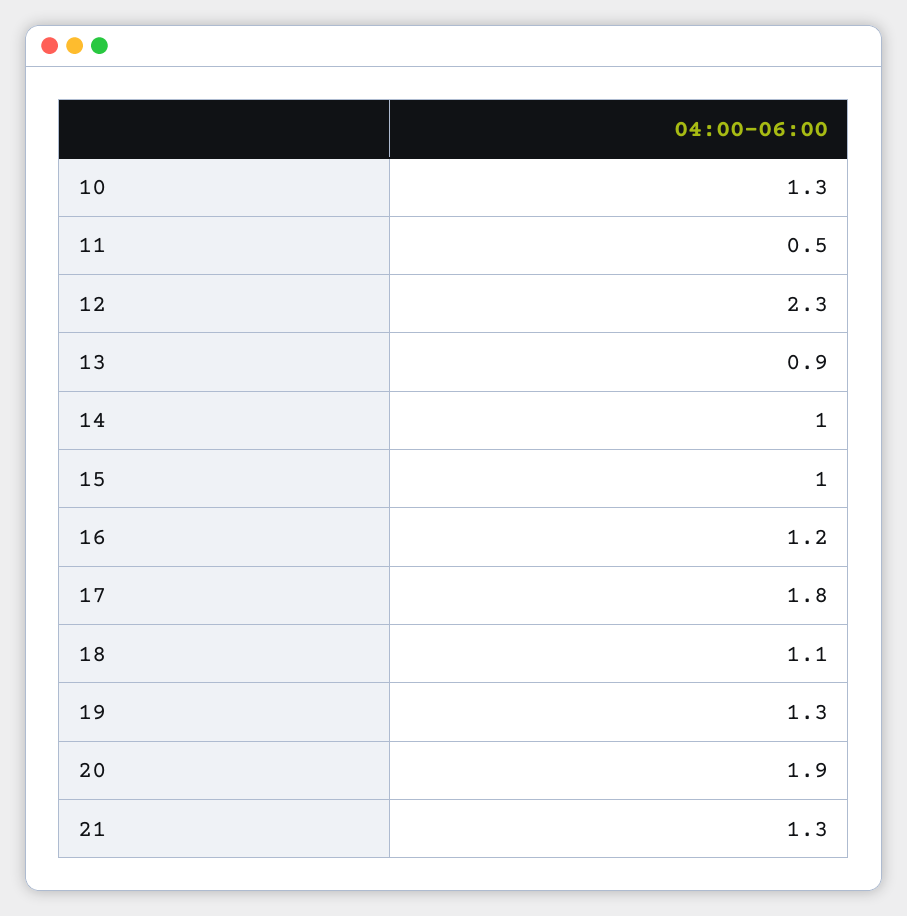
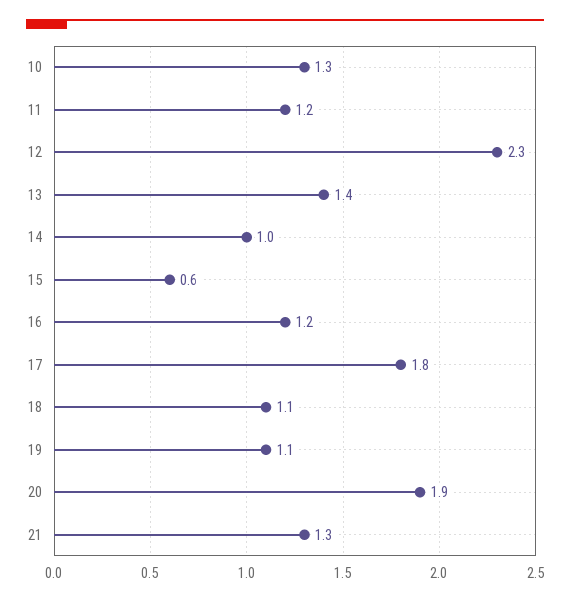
  {
    "10": 1.3,
-   "11": 0.5,
+   "11": 1.2,
    "12": 2.3,
-   "13": 0.9,
+   "13": 1.4,
    "14": 1,
-   "15": 1,
+   "15": 0.6,
    "16": 1.2,
    "17": 1.8,
    "18": 1.1,
-   "19": 1.3,
+   "19": 1.1,
    "20": 1.9,
    "21": 1.3
  }

